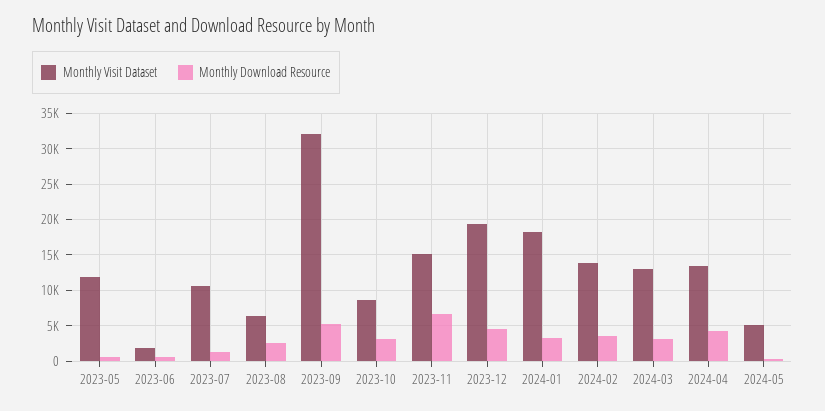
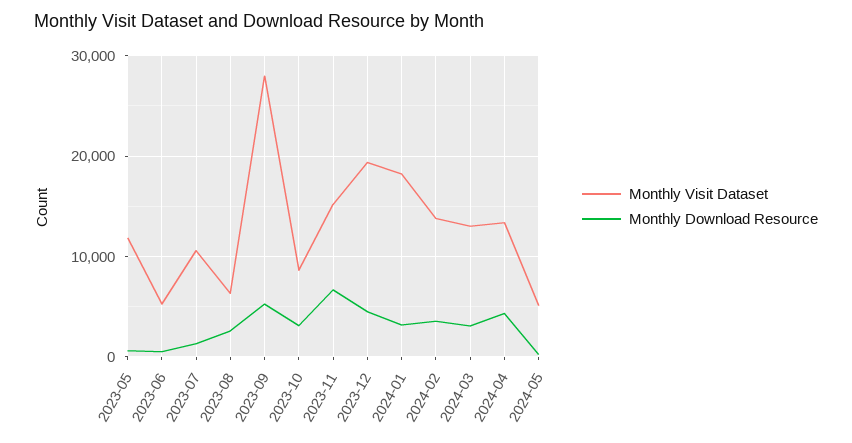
  {
    "Monthly Visit Dataset": {
      "2023-05": 12000,
-     "2023-06": 2000,
+     "2023-06": 5000,
      "2023-07": 11000,
      "2023-08": 6000,
-     "2023-09": 32000,
+     "2023-09": 28000,
      "2023-10": 9000,
      "2023-11": 15000,
      "2023-12": 19000,
      "2024-01": 18000,
      "2024-02": 14000,
      "2024-03": 13000,
      "2024-04": 13000,
      "2024-05": 5000
    },
    "Monthly Download Resource": {
      "2023-05": 1000,
      "2023-06": 1000,
      "2023-07": 1000,
      "2023-08": 3000,
      "2023-09": 5000,
      "2023-10": 3000,
      "2023-11": 7000,
      "2023-12": 5000,
      "2024-01": 3000,
      "2024-02": 4000,
      "2024-03": 3000,
      "2024-04": 4000,
      "2024-05": 0
    }
  }

